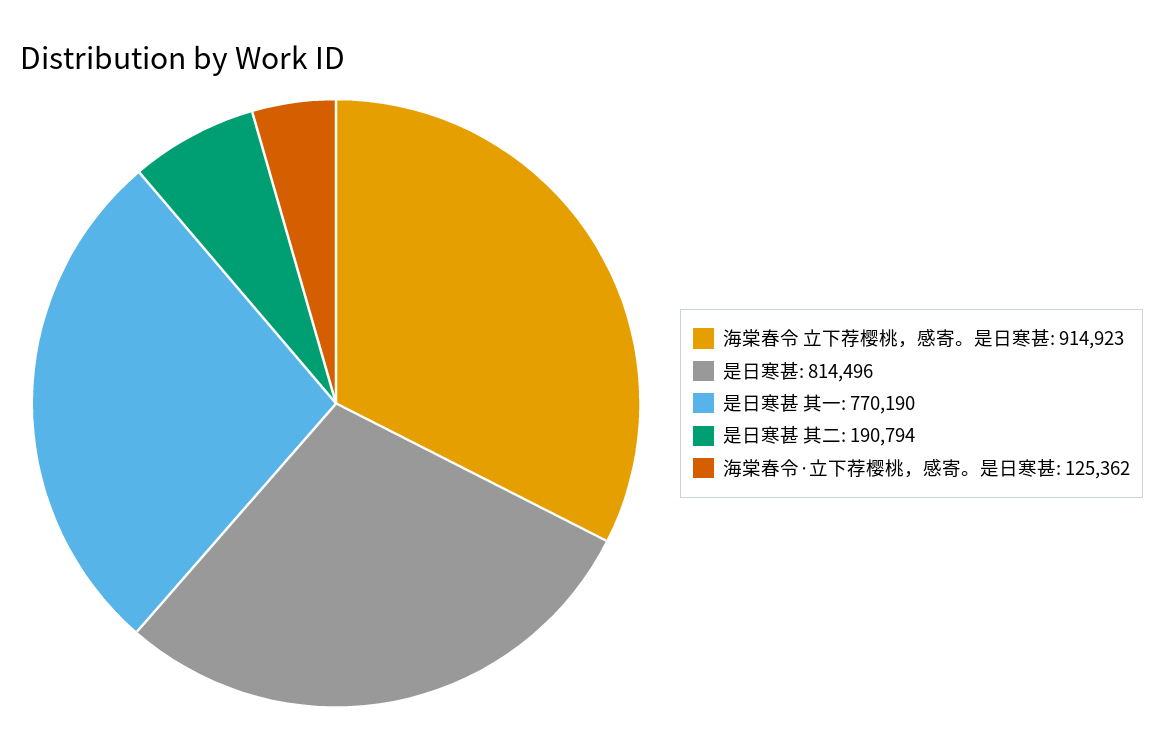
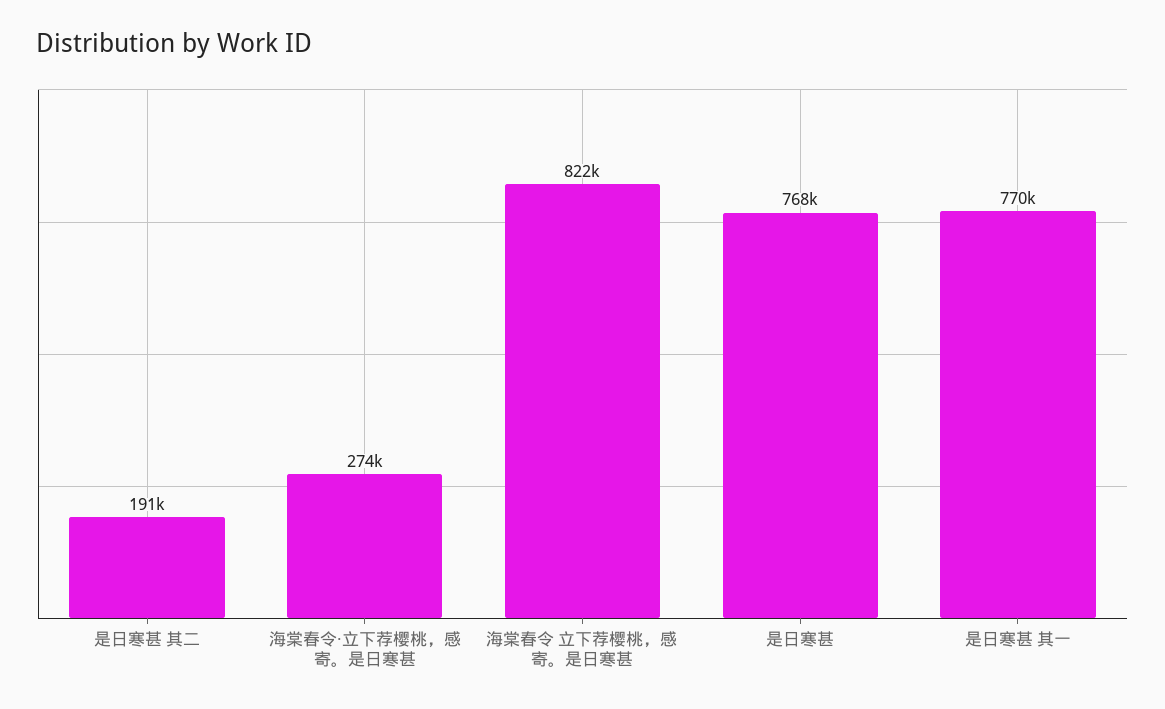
  {
-   "海棠春令 立下荐樱桃，感寄。是日寒甚": 914923,
+   "海棠春令 立下荐樱桃，感寄。是日寒甚": 822000,
-   "是日寒甚": 814496,
+   "是日寒甚": 768000,
    "是日寒甚 其一": 770190,
    "是日寒甚 其二": 190794,
-   "海棠春令·立下荐樱桃，感寄。是日寒甚": 125362
+   "海棠春令·立下荐樱桃，感寄。是日寒甚": 274000
  }

